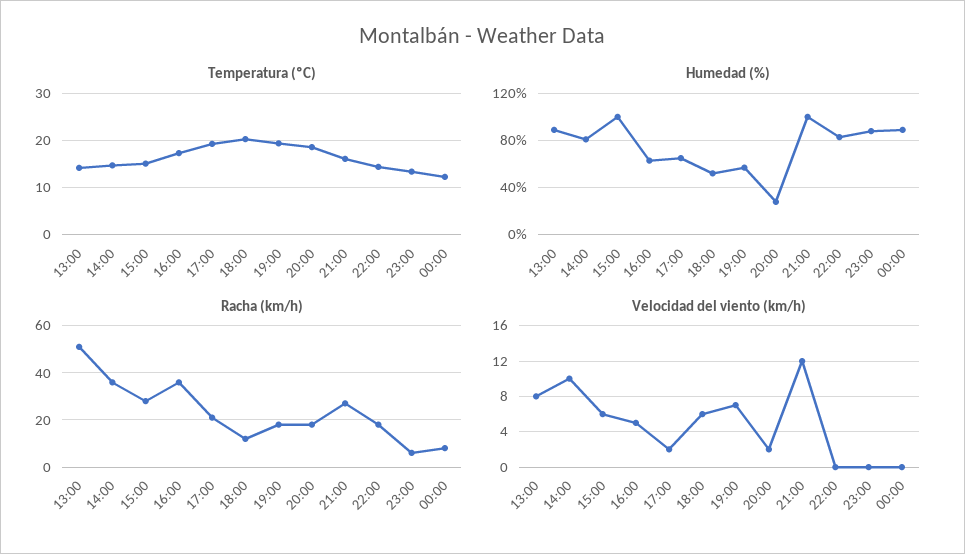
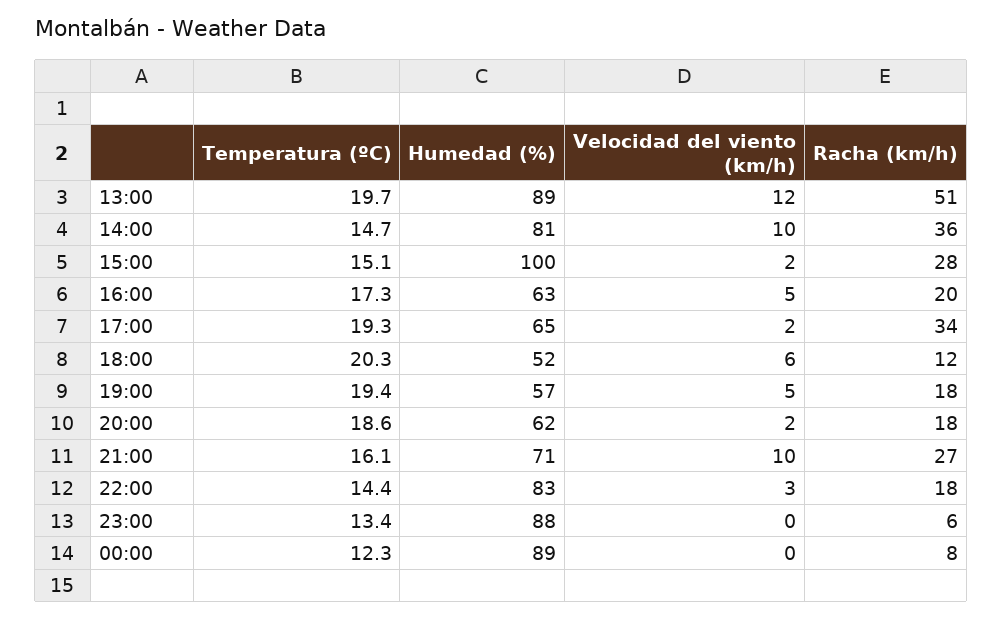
  {
    "Temperatura (ºC)": {
-     "13:00": 14,
+     "13:00": 19.7,
      "14:00": 14.7,
      "15:00": 15.1,
      "16:00": 17.3,
      "17:00": 19.3,
      "18:00": 20.3,
      "19:00": 19.4,
      "20:00": 18.6,
      "21:00": 16.1,
      "22:00": 14.4,
      "23:00": 13.4,
      "00:00": 12.3
    },
    "Humedad (%)": {
      "13:00": 89,
      "14:00": 81,
      "15:00": 100,
      "16:00": 63,
      "17:00": 65,
      "18:00": 52,
      "19:00": 57,
-     "20:00": 30,
+     "20:00": 62,
-     "21:00": 100,
+     "21:00": 71,
      "22:00": 83,
      "23:00": 88,
      "00:00": 89
    },
    "Racha (km/h)": {
      "13:00": 51,
      "14:00": 36,
      "15:00": 28,
-     "16:00": 35,
+     "16:00": 20,
-     "17:00": 20,
+     "17:00": 34,
      "18:00": 12,
      "19:00": 18,
      "20:00": 18,
      "21:00": 27,
      "22:00": 18,
      "23:00": 6,
      "00:00": 8
    },
    "Velocidad del viento (km/h)": {
-     "13:00": 8,
+     "13:00": 12,
      "14:00": 10,
-     "15:00": 6,
+     "15:00": 2,
      "16:00": 5,
      "17:00": 2,
      "18:00": 6,
-     "19:00": 7,
+     "19:00": 5,
      "20:00": 2,
-     "21:00": 12,
+     "21:00": 10,
-     "22:00": 0,
+     "22:00": 3,
      "23:00": 0,
      "00:00": 0
    }
  }

